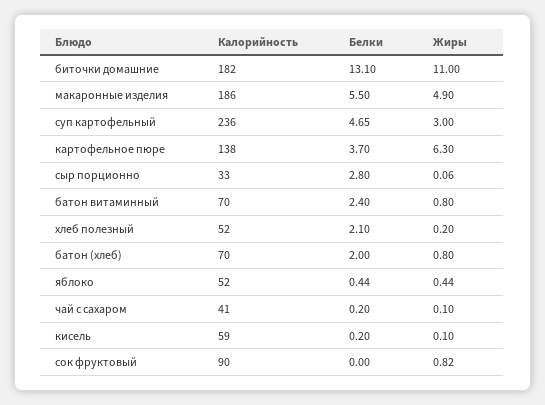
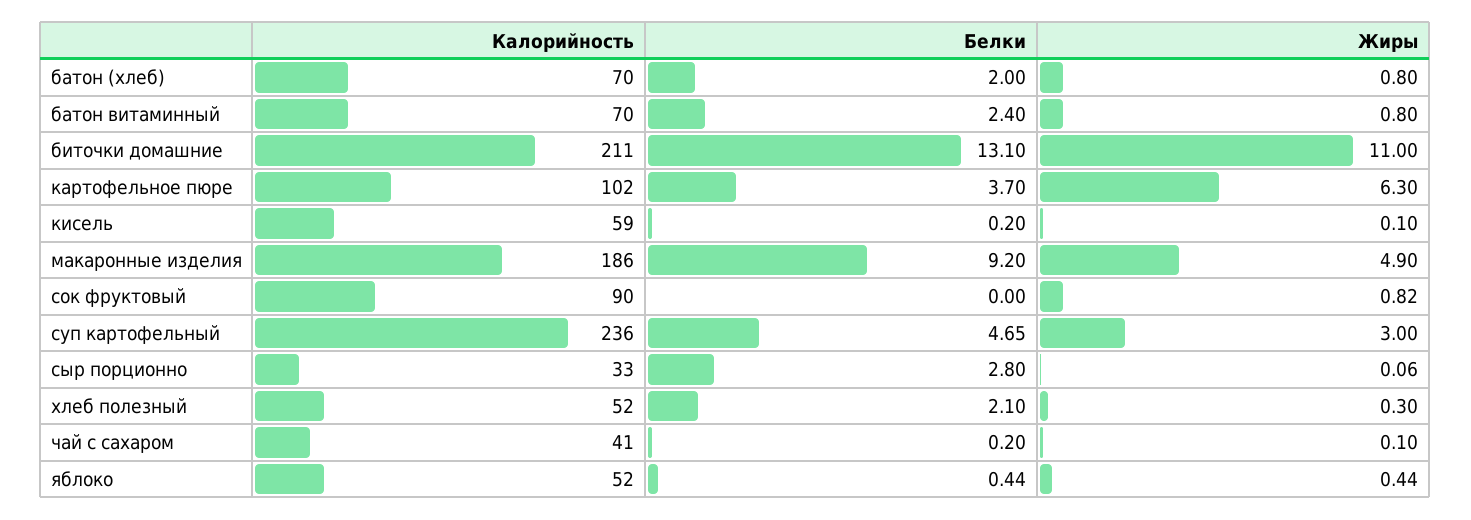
  {
    "Калорийность": {
-     "биточки домашние": 182,
+     "биточки домашние": 211,
      "макаронные изделия": 186,
      "суп картофельный": 236,
-     "картофельное пюре": 138,
+     "картофельное пюре": 102,
      "сыр порционно": 33,
      "батон витаминный": 70,
      "хлеб полезный": 52,
      "батон (хлеб)": 70,
      "яблоко": 52,
      "чай с сахаром": 41,
      "кисель": 59,
      "сок фруктовый": 90
    },
    "Белки": {
      "биточки домашние": 13.1,
-     "макаронные изделия": 5.5,
+     "макаронные изделия": 9.2,
      "суп картофельный": 4.65,
      "картофельное пюре": 3.7,
      "сыр порционно": 2.8,
      "батон витаминный": 2.4,
      "хлеб полезный": 2.1,
      "батон (хлеб)": 2,
      "яблоко": 0.44,
      "чай с сахаром": 0.2,
      "кисель": 0.2,
      "сок фруктовый": 0
    },
    "Жиры": {
      "биточки домашние": 11,
      "макаронные изделия": 4.9,
      "суп картофельный": 3,
      "картофельное пюре": 6.3,
      "сыр порционно": 0.06,
      "батон витаминный": 0.8,
-     "хлеб полезный": 0.2,
+     "хлеб полезный": 0.3,
      "батон (хлеб)": 0.8,
      "яблоко": 0.44,
      "чай с сахаром": 0.1,
      "кисель": 0.1,
      "сок фруктовый": 0.82
    }
  }

